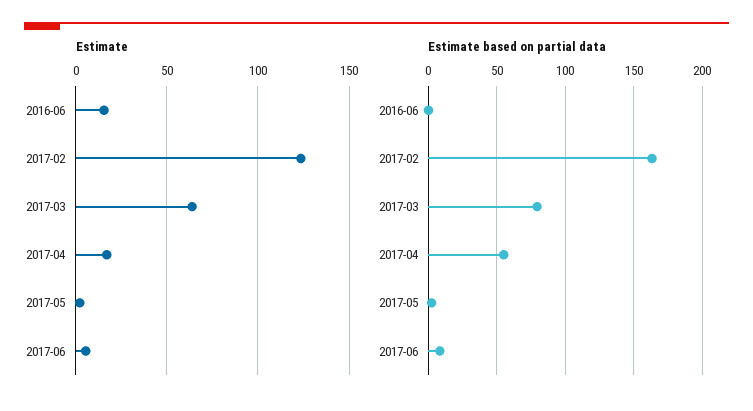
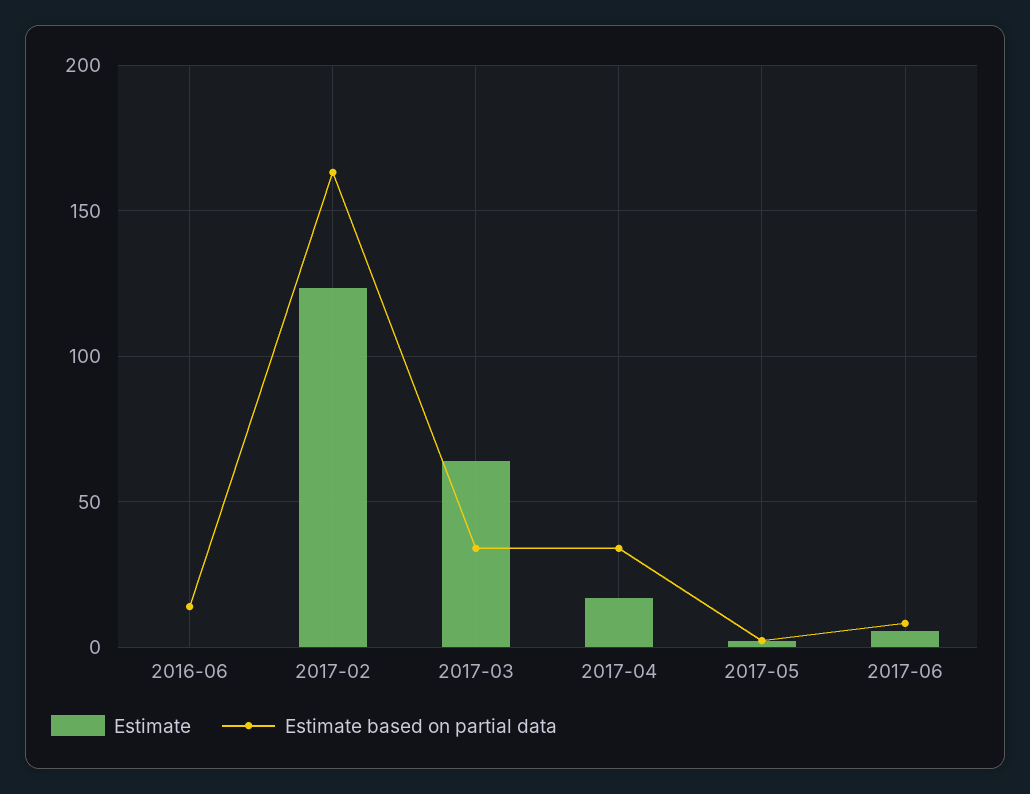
  {
    "Estimate": {
-     "2016-06": 15,
+     "2016-06": 0,
      "2017-02": 125,
      "2017-03": 65,
      "2017-04": 15,
      "2017-05": 0,
      "2017-06": 5
    },
    "Estimate based on partial data": {
-     "2016-06": 0,
+     "2016-06": 15,
      "2017-02": 165,
-     "2017-03": 80,
+     "2017-03": 35,
-     "2017-04": 55,
+     "2017-04": 35,
      "2017-05": 0,
      "2017-06": 10
    }
  }

